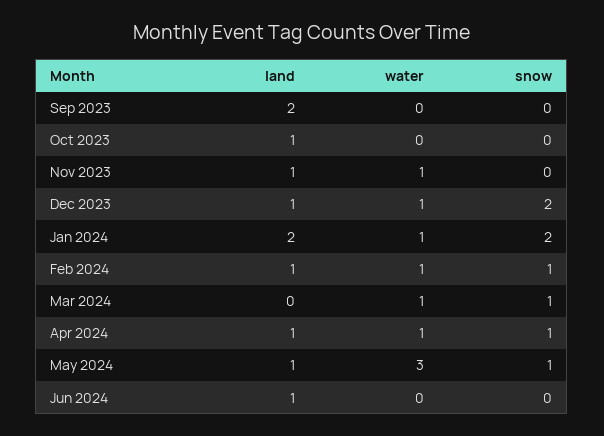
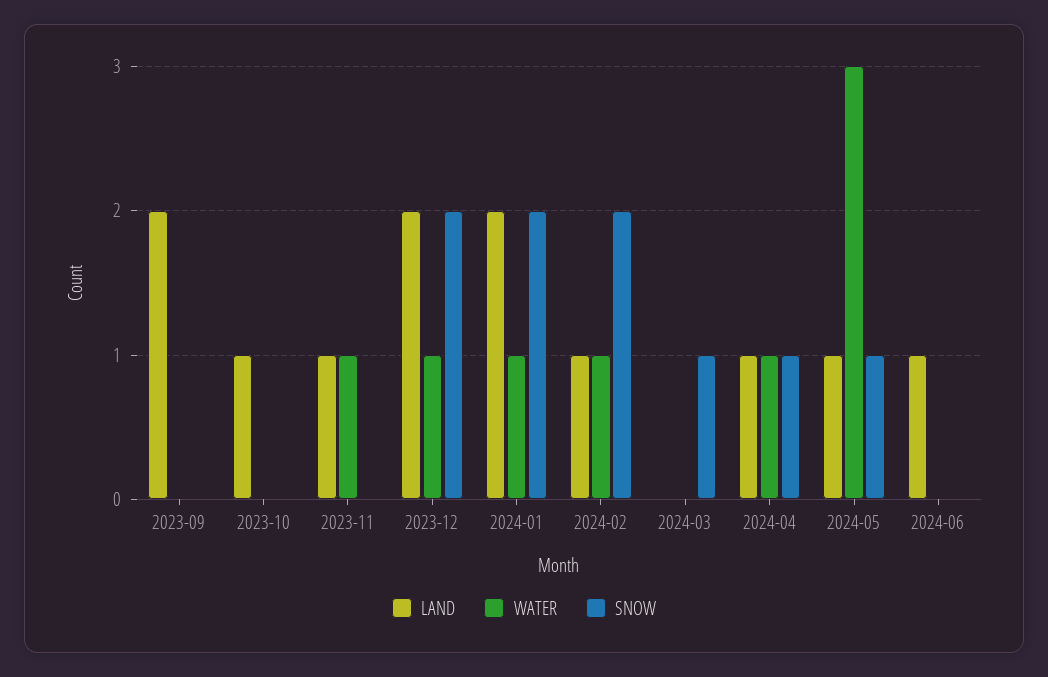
  {
    "land": {
      "Sep 2023": 2,
      "Oct 2023": 1,
      "Nov 2023": 1,
-     "Dec 2023": 1,
+     "Dec 2023": 2,
      "Jan 2024": 2,
      "Feb 2024": 1,
      "Mar 2024": 0,
      "Apr 2024": 1,
      "May 2024": 1,
      "Jun 2024": 1
    },
    "water": {
      "Sep 2023": 0,
      "Oct 2023": 0,
      "Nov 2023": 1,
      "Dec 2023": 1,
      "Jan 2024": 1,
      "Feb 2024": 1,
-     "Mar 2024": 1,
+     "Mar 2024": 0,
      "Apr 2024": 1,
      "May 2024": 3,
      "Jun 2024": 0
    },
    "snow": {
      "Sep 2023": 0,
      "Oct 2023": 0,
      "Nov 2023": 0,
      "Dec 2023": 2,
      "Jan 2024": 2,
-     "Feb 2024": 1,
+     "Feb 2024": 2,
      "Mar 2024": 1,
      "Apr 2024": 1,
      "May 2024": 1,
      "Jun 2024": 0
    }
  }

